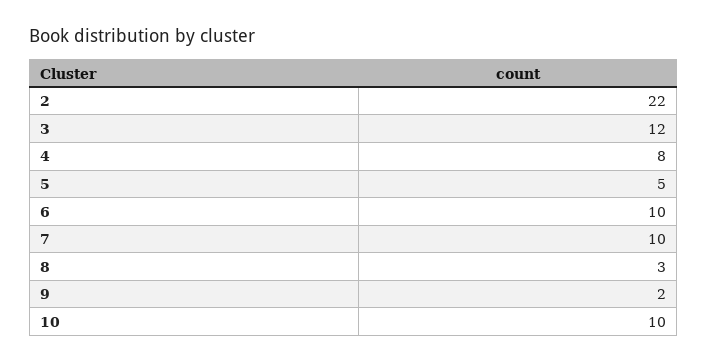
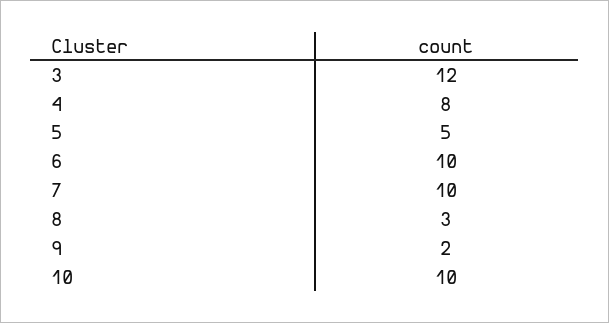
  {
-   "2": 22,
    "3": 12,
    "4": 8,
    "5": 5,
    "6": 10,
    "7": 10,
    "8": 3,
    "9": 2,
    "10": 10
  }

